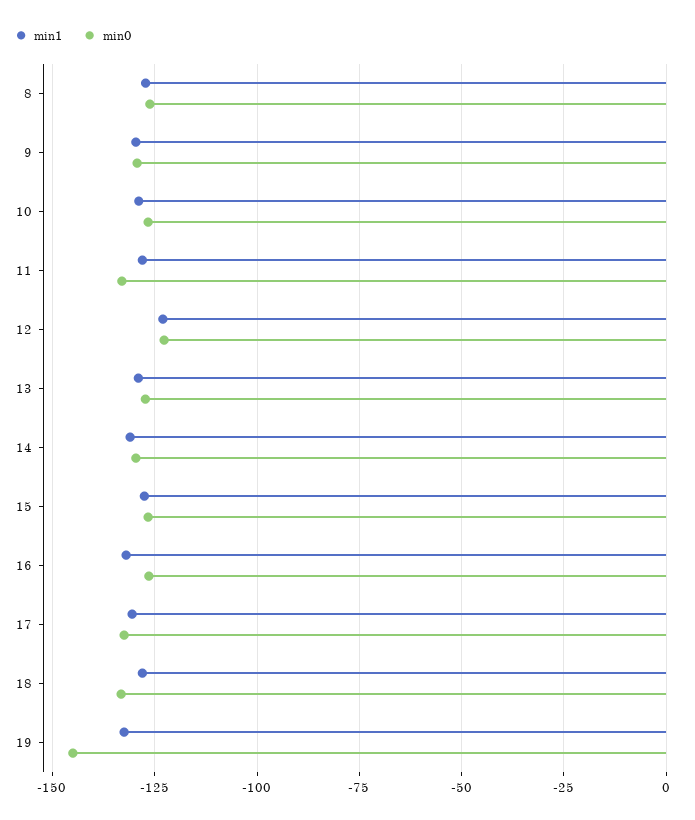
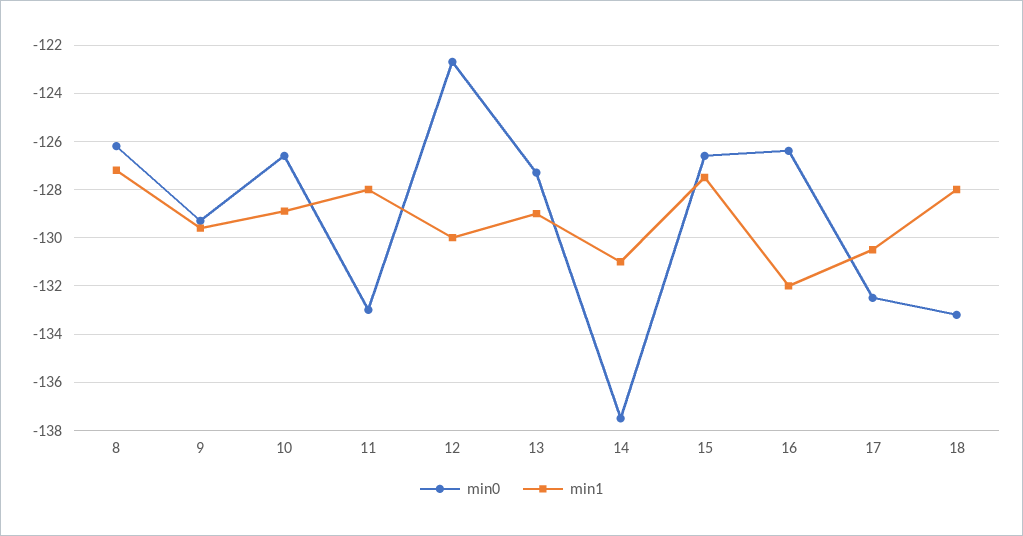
  {
    "min1": {
      "8": -127,
      "9": -129.5,
      "10": -129,
      "11": -128,
-     "12": -122.5,
+     "12": -130,
      "13": -129,
      "14": -131,
      "15": -127.5,
      "16": -132,
      "17": -130.5,
-     "18": -128,
+     "18": -128
-     "19": -132.5
    },
    "min0": {
      "8": -126,
      "9": -129.5,
      "10": -126.5,
      "11": -133,
      "12": -122.5,
      "13": -127.5,
-     "14": -130,
+     "14": -137.5,
      "15": -126.5,
      "16": -126.5,
      "17": -132.5,
-     "18": -133,
+     "18": -133
-     "19": -145
    }
  }

